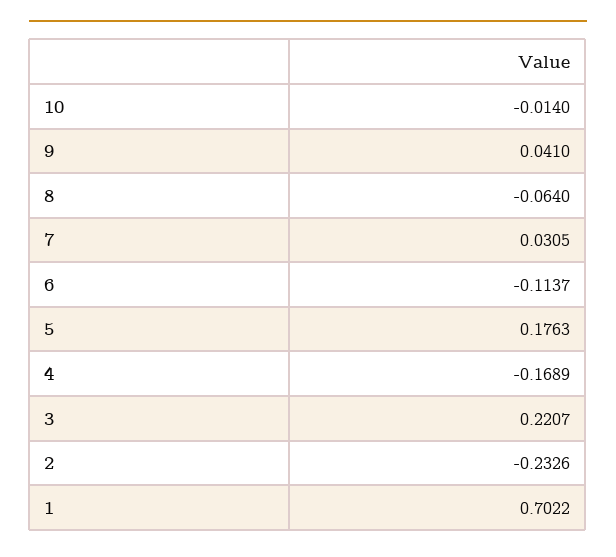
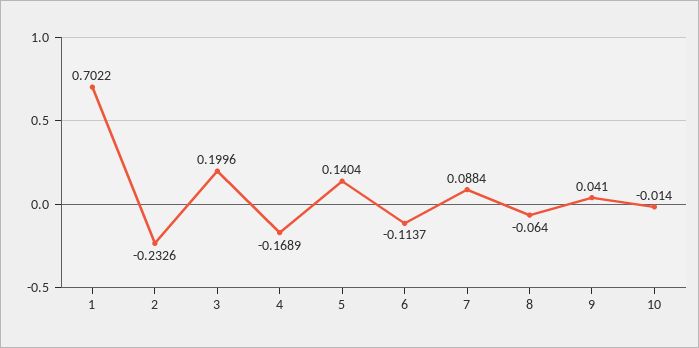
  {
    "10": -0.014,
    "9": 0.041,
    "8": -0.064,
-   "7": 0.0305,
+   "7": 0.0884,
    "6": -0.1137,
-   "5": 0.1763,
+   "5": 0.1404,
    "4": -0.1689,
-   "3": 0.2207,
+   "3": 0.1996,
    "2": -0.2326,
    "1": 0.7022
  }

